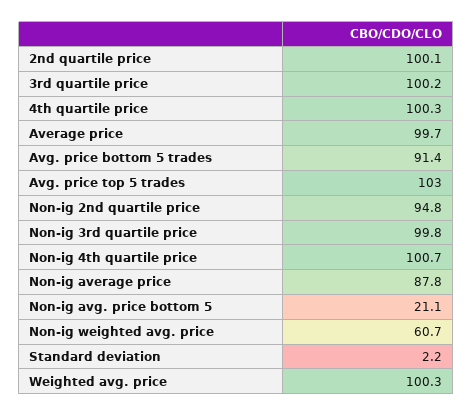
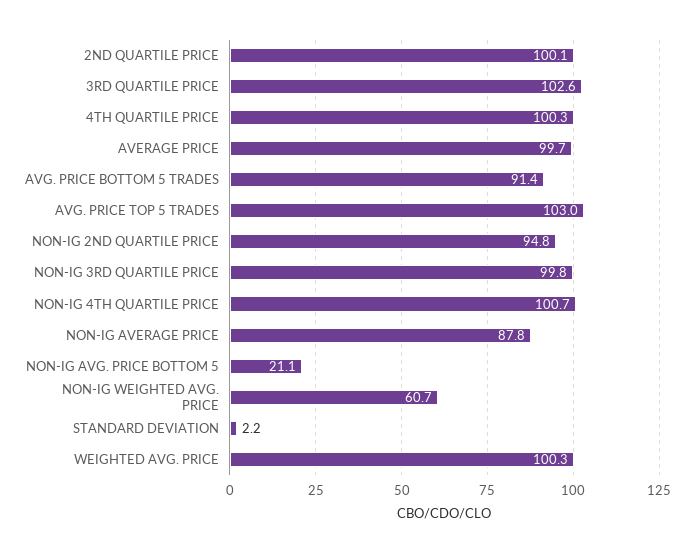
  {
    "2nd quartile price": 100.1,
-   "3rd quartile price": 100.2,
+   "3rd quartile price": 102.6,
    "4th quartile price": 100.3,
    "Average price": 99.7,
    "Avg. price bottom 5 trades": 91.4,
    "Avg. price top 5 trades": 103,
    "Non-ig 2nd quartile price": 94.8,
    "Non-ig 3rd quartile price": 99.8,
    "Non-ig 4th quartile price": 100.7,
    "Non-ig average price": 87.8,
    "Non-ig avg. price bottom 5": 21.1,
    "Non-ig weighted avg. price": 60.7,
    "Standard deviation": 2.2,
    "Weighted avg. price": 100.3
  }

